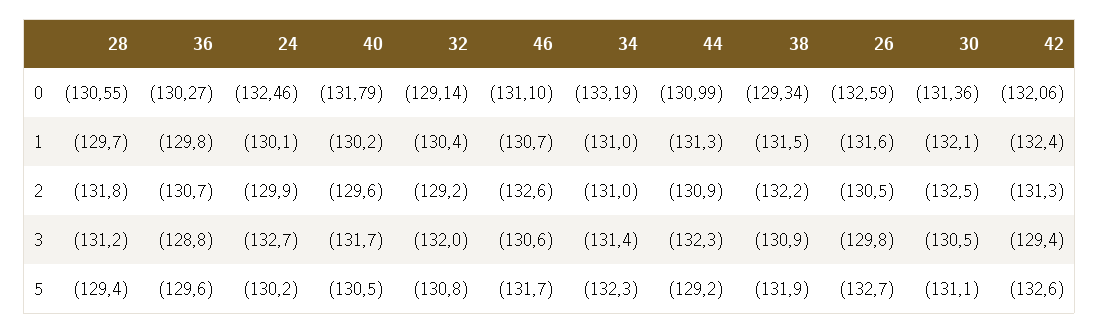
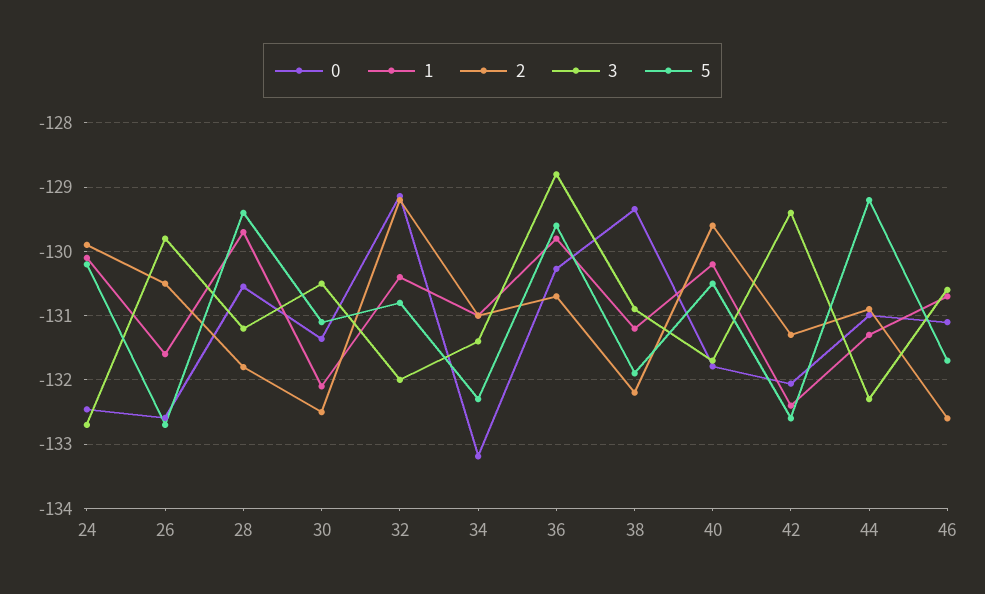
  {
    "0": {
      "28": -130.55,
      "36": -130.27,
      "24": -132.46,
      "40": -131.79,
      "32": -129.14,
      "46": -131.1,
      "34": -133.19,
      "44": -130.99,
      "38": -129.34,
      "26": -132.59,
      "30": -131.36,
      "42": -132.06
    },
    "1": {
      "28": -129.7,
      "36": -129.8,
      "24": -130.1,
      "40": -130.2,
      "32": -130.4,
      "46": -130.7,
      "34": -131,
      "44": -131.3,
-     "38": -131.5,
+     "38": -131.2,
      "26": -131.6,
      "30": -132.1,
      "42": -132.4
    },
    "2": {
      "28": -131.8,
      "36": -130.7,
      "24": -129.9,
      "40": -129.6,
      "32": -129.2,
      "46": -132.6,
      "34": -131,
      "44": -130.9,
      "38": -132.2,
      "26": -130.5,
      "30": -132.5,
      "42": -131.3
    },
    "3": {
      "28": -131.2,
      "36": -128.8,
      "24": -132.7,
      "40": -131.7,
      "32": -132,
      "46": -130.6,
      "34": -131.4,
      "44": -132.3,
      "38": -130.9,
      "26": -129.8,
      "30": -130.5,
      "42": -129.4
    },
    "5": {
      "28": -129.4,
      "36": -129.6,
      "24": -130.2,
      "40": -130.5,
      "32": -130.8,
      "46": -131.7,
      "34": -132.3,
      "44": -129.2,
      "38": -131.9,
      "26": -132.7,
      "30": -131.1,
      "42": -132.6
    }
  }

